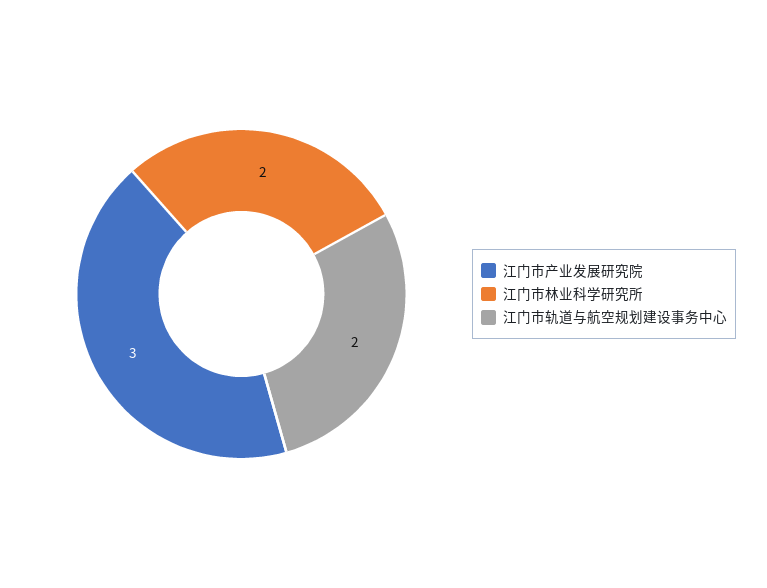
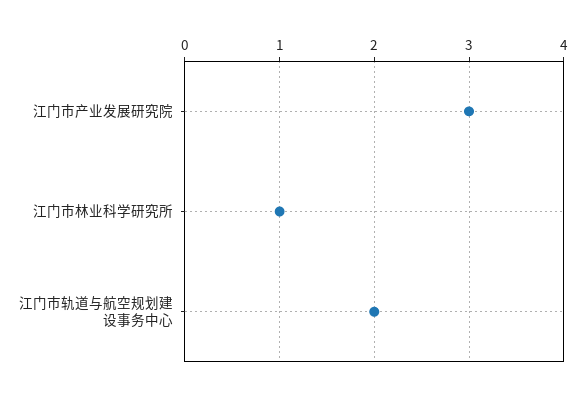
  {
    "江门市产业发展研究院": 3,
-   "江门市林业科学研究所": 2,
+   "江门市林业科学研究所": 1,
    "江门市轨道与航空规划建设事务中心": 2
  }

